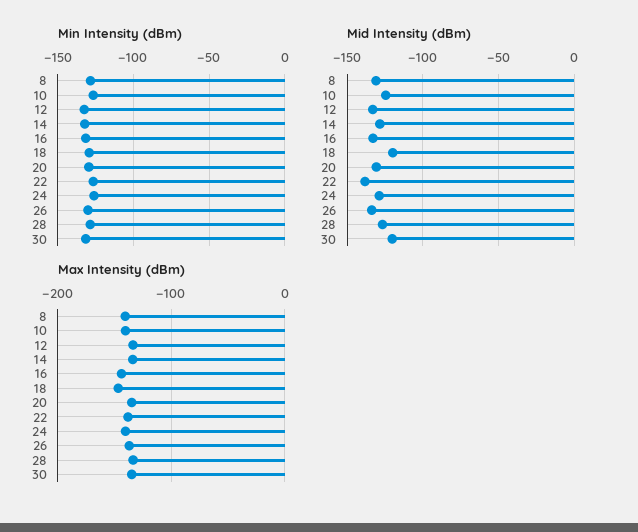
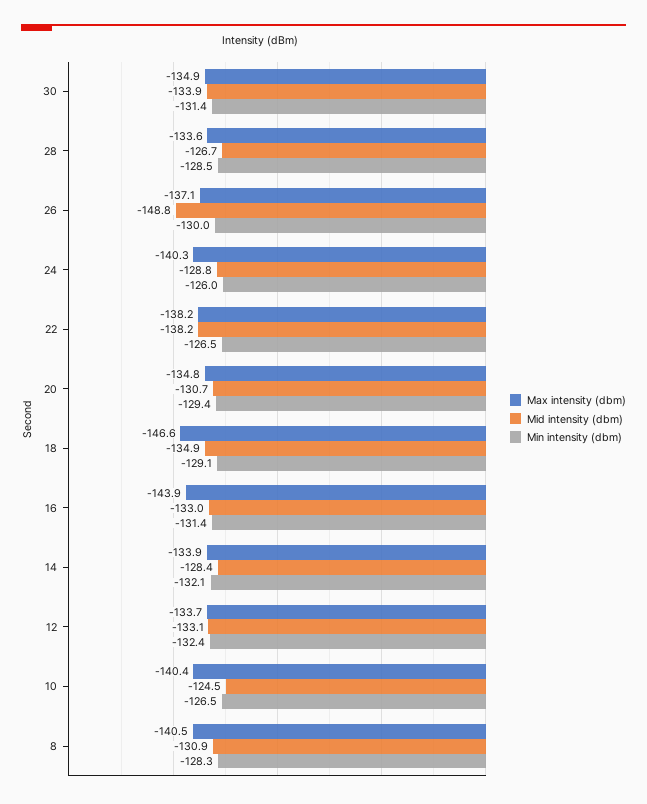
  {
    "Min Intensity (dBm)": {
      "8": -128.3,
      "10": -126.5,
      "12": -132.4,
      "14": -132.1,
      "16": -131.4,
      "18": -129.1,
      "20": -129.4,
      "22": -126.5,
      "24": -126,
      "26": -130,
      "28": -128.5,
      "30": -131.4
    },
    "Mid Intensity (dBm)": {
      "8": -130.9,
      "10": -124.5,
      "12": -133.1,
      "14": -128.4,
      "16": -133,
-     "18": -120,
+     "18": -134.9,
      "20": -130.7,
      "22": -138.2,
      "24": -128.8,
-     "26": -135,
+     "26": -148.8,
      "28": -126.7,
-     "30": -120
+     "30": -133.9
    },
    "Max Intensity (dBm)": {
      "8": -140.5,
      "10": -140.4,
      "12": -133.7,
      "14": -133.9,
      "16": -143.9,
      "18": -146.6,
      "20": -134.8,
      "22": -138.2,
      "24": -140.3,
      "26": -137.1,
      "28": -133.6,
      "30": -134.9
    }
  }

